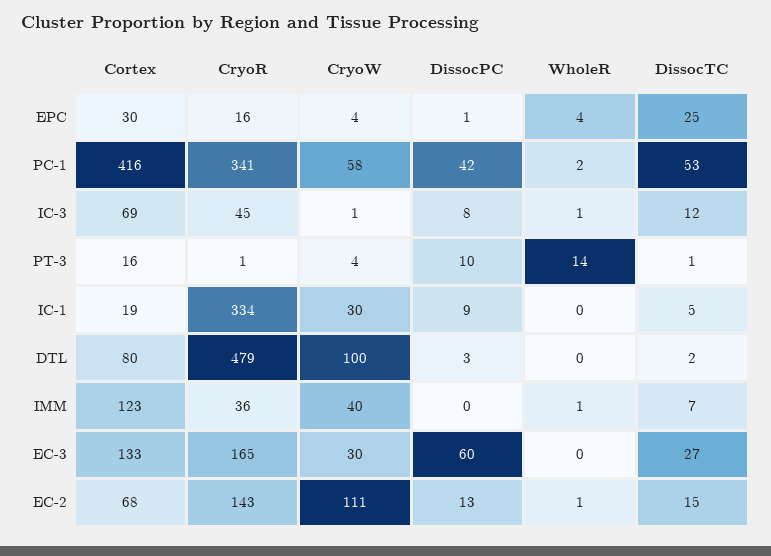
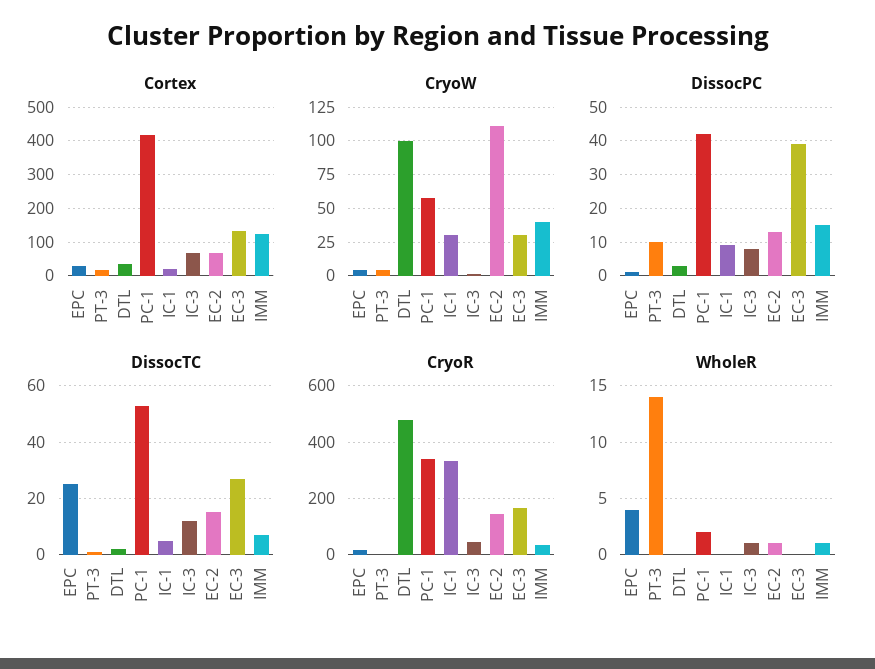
  {
    "Cortex": {
      "EPC": 30,
      "PC-1": 416,
      "IC-3": 69,
      "PT-3": 16,
      "IC-1": 19,
-     "DTL": 80,
+     "DTL": 40,
      "IMM": 123,
      "EC-3": 133,
      "EC-2": 68
    },
    "CryoR": {
      "EPC": 16,
      "PC-1": 341,
      "IC-3": 45,
      "PT-3": 1,
      "IC-1": 334,
      "DTL": 479,
      "IMM": 36,
      "EC-3": 165,
      "EC-2": 143
    },
    "CryoW": {
      "EPC": 4,
      "PC-1": 58,
      "IC-3": 1,
      "PT-3": 4,
      "IC-1": 30,
      "DTL": 100,
      "IMM": 40,
      "EC-3": 30,
      "EC-2": 111
    },
    "DissocPC": {
      "EPC": 1,
      "PC-1": 42,
      "IC-3": 8,
      "PT-3": 10,
      "IC-1": 9,
      "DTL": 3,
-     "IMM": 0,
+     "IMM": 15,
-     "EC-3": 60,
+     "EC-3": 40,
      "EC-2": 13
    },
    "WholeR": {
      "EPC": 4,
      "PC-1": 2,
      "IC-3": 1,
      "PT-3": 14,
      "IC-1": 0,
      "DTL": 0,
      "IMM": 1,
      "EC-3": 0,
      "EC-2": 1
    },
    "DissocTC": {
      "EPC": 25,
      "PC-1": 53,
      "IC-3": 12,
      "PT-3": 1,
      "IC-1": 5,
      "DTL": 2,
      "IMM": 7,
      "EC-3": 27,
      "EC-2": 15
    }
  }

